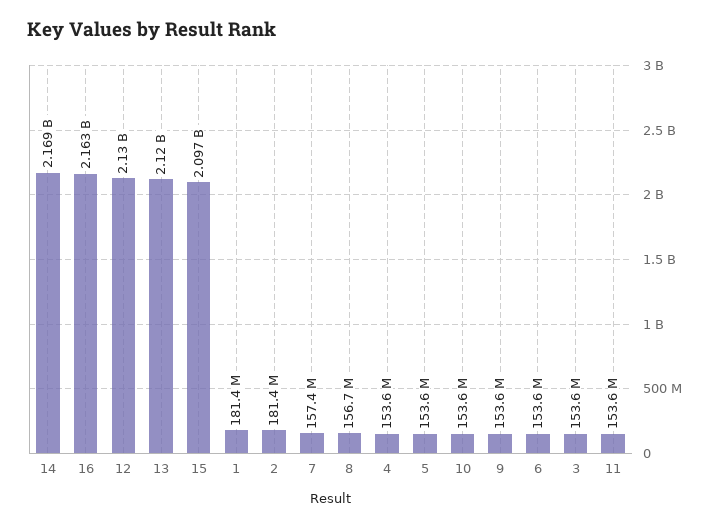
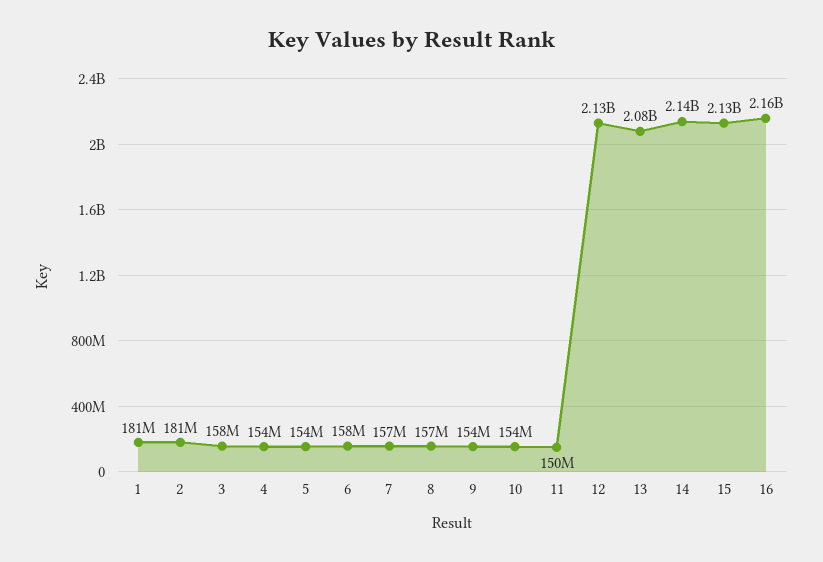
  {
-   "14": 2169000000,
+   "14": 2140000000,
    "16": 2163000000,
    "12": 2130000000,
-   "13": 2120000000,
+   "13": 2080000000,
-   "15": 2097000000,
+   "15": 2130000000,
    "1": 181400000,
    "2": 181400000,
    "7": 157400000,
    "8": 156700000,
    "4": 153600000,
    "5": 153600000,
    "10": 153600000,
    "9": 153600000,
-   "6": 153600000,
+   "6": 158000000,
-   "3": 153600000,
+   "3": 158000000,
-   "11": 153600000
+   "11": 150000000
  }

